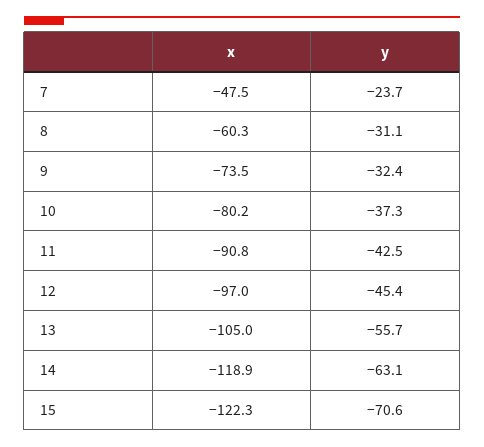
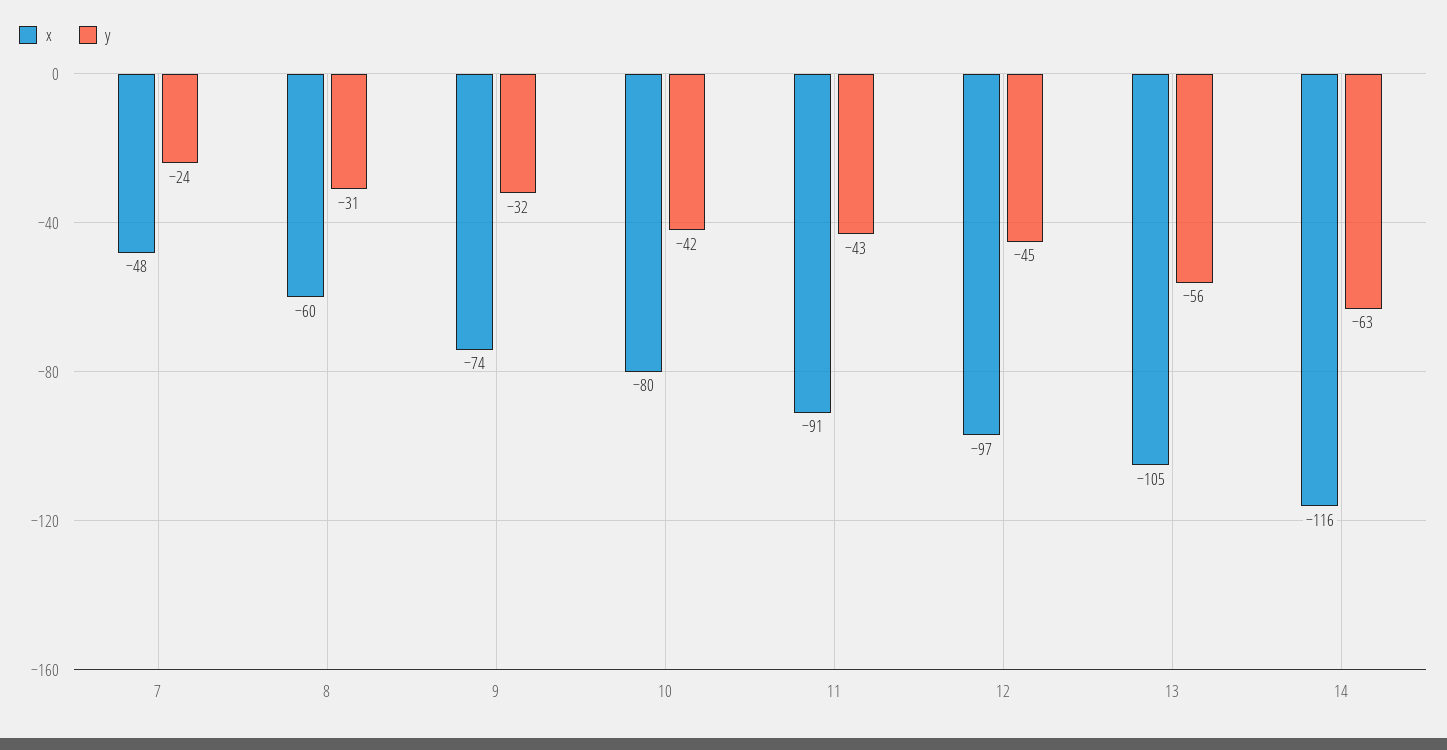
  {
    "x": {
      "7": -47.5,
      "8": -60.3,
      "9": -73.5,
      "10": -80.2,
      "11": -90.8,
      "12": -97,
      "13": -105,
-     "14": -118.9,
+     "14": -116
-     "15": -122.3
    },
    "y": {
      "7": -23.7,
      "8": -31.1,
      "9": -32.4,
-     "10": -37.3,
+     "10": -42,
      "11": -42.5,
      "12": -45.4,
      "13": -55.7,
-     "14": -63.1,
+     "14": -63.1
-     "15": -70.6
    }
  }

